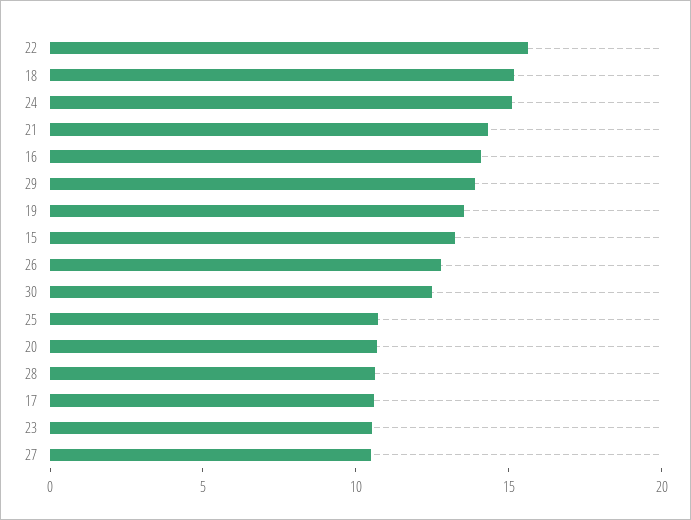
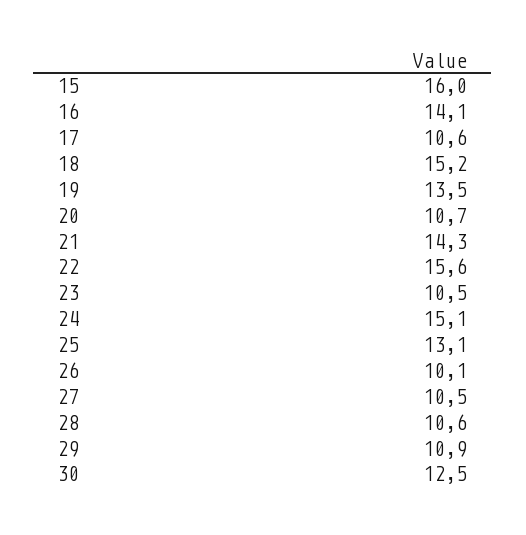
  {
    "22": 15.6,
    "18": 15.2,
    "24": 15.1,
    "21": 14.3,
    "16": 14.1,
-   "29": 14,
+   "29": 10.9,
    "19": 13.5,
-   "15": 13,
+   "15": 16,
-   "26": 13,
+   "26": 10.1,
    "30": 12.5,
-   "25": 11,
+   "25": 13.1,
    "20": 10.7,
    "28": 10.6,
    "17": 10.6,
    "23": 10.5,
    "27": 10.5
  }

